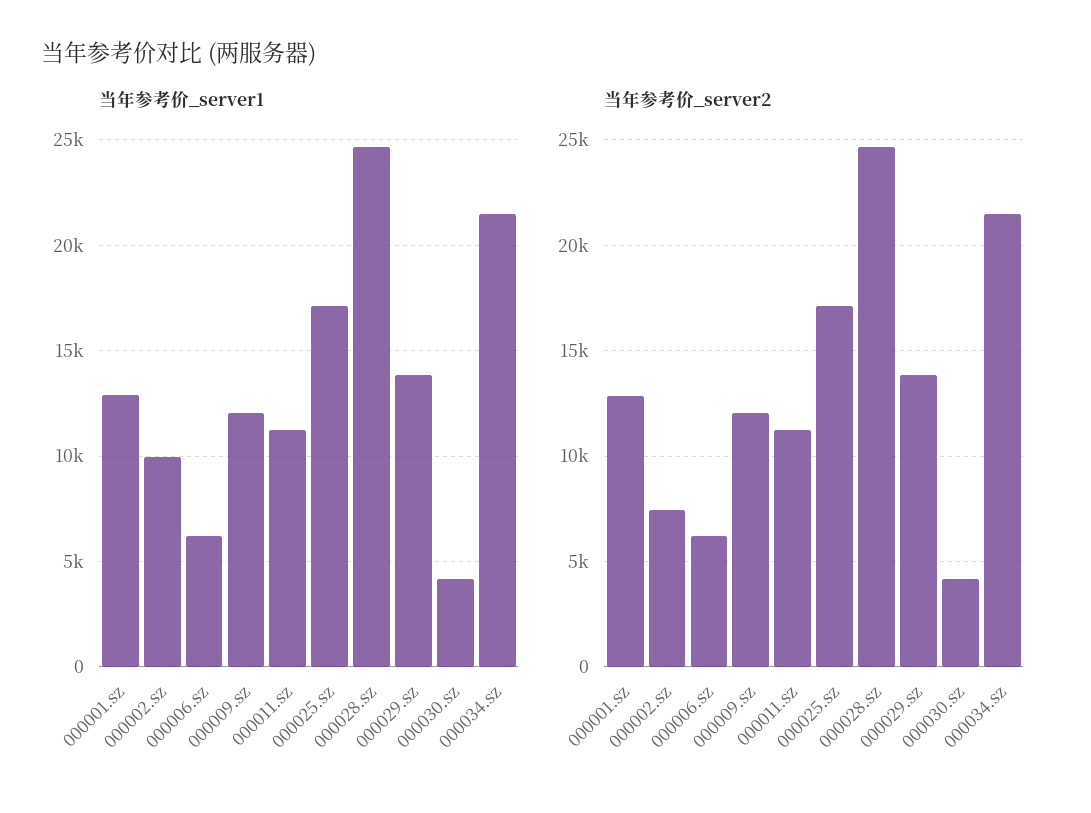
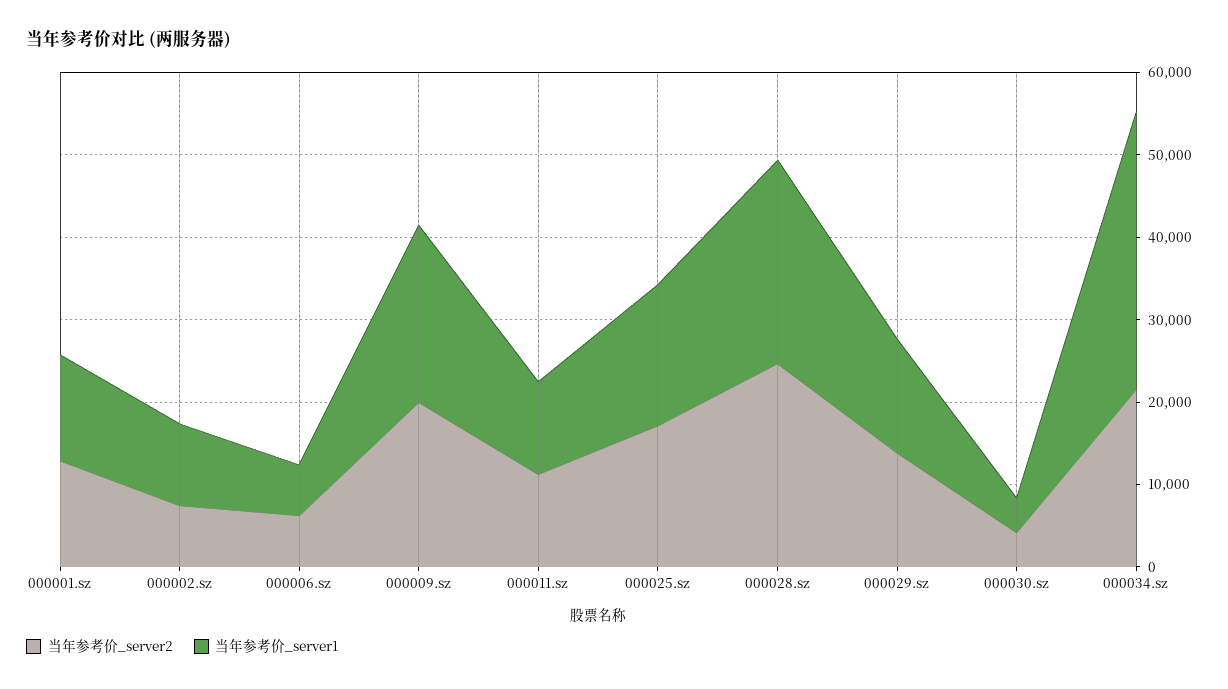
  {
    "当年参考价_server1": {
      "000001.sz": 13000,
      "000002.sz": 10000,
      "000006.sz": 6000,
-     "000009.sz": 12000,
+     "000009.sz": 22000,
      "000011.sz": 11000,
      "000025.sz": 17000,
      "000028.sz": 24500,
      "000029.sz": 14000,
      "000030.sz": 4000,
-     "000034.sz": 21500
+     "000034.sz": 34000
    },
    "当年参考价_server2": {
      "000001.sz": 13000,
      "000002.sz": 7500,
      "000006.sz": 6000,
-     "000009.sz": 12000,
+     "000009.sz": 20000,
      "000011.sz": 11000,
      "000025.sz": 17000,
      "000028.sz": 24500,
      "000029.sz": 14000,
      "000030.sz": 4000,
      "000034.sz": 21500
    }
  }

